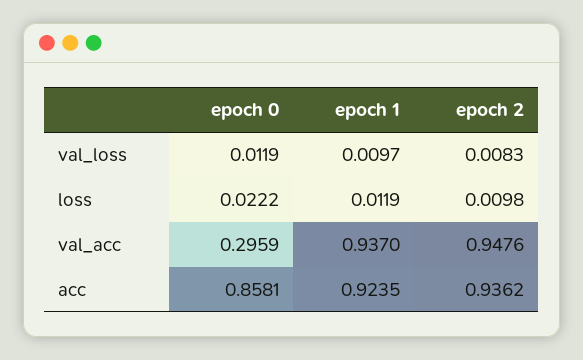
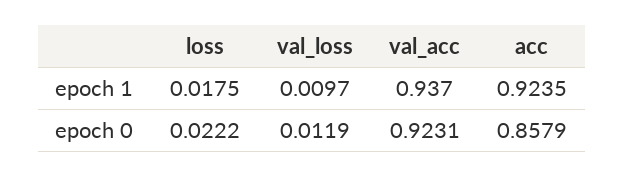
  {
    "epoch 0": {
      "val_loss": 0.0119,
      "loss": 0.0222,
-     "val_acc": 0.2959,
+     "val_acc": 0.9231,
-     "acc": 0.8581
+     "acc": 0.8579
    },
    "epoch 1": {
      "val_loss": 0.0097,
-     "loss": 0.0119,
+     "loss": 0.0175,
      "val_acc": 0.937,
      "acc": 0.9235
-   },
+   }
-   "epoch 2": {
-     "val_loss": 0.0083,
-     "loss": 0.0098,
-     "val_acc": 0.9476,
-     "acc": 0.9362
-   }
  }

